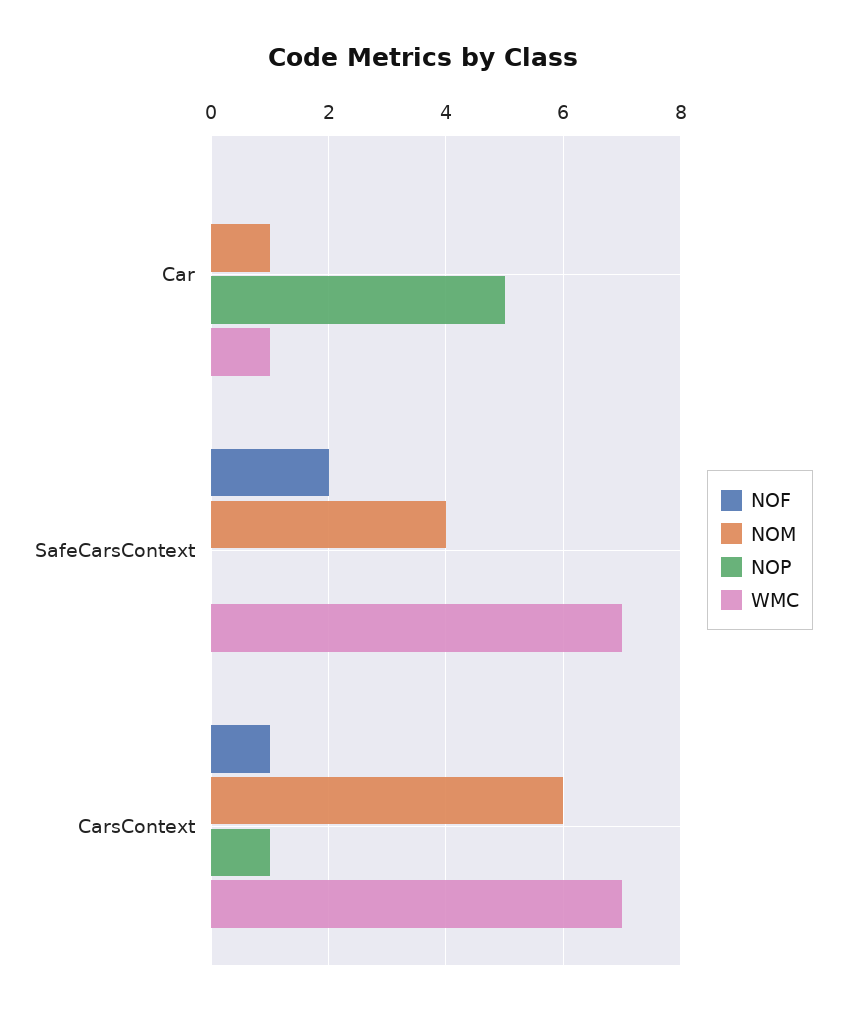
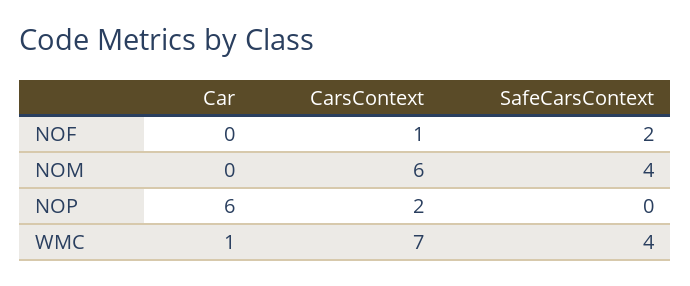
  {
    "NOF": {
      "Car": 0,
      "SafeCarsContext": 2,
      "CarsContext": 1
    },
    "NOM": {
-     "Car": 1,
+     "Car": 0,
      "SafeCarsContext": 4,
      "CarsContext": 6
    },
    "NOP": {
-     "Car": 5,
+     "Car": 6,
      "SafeCarsContext": 0,
-     "CarsContext": 1
+     "CarsContext": 2
    },
    "WMC": {
      "Car": 1,
-     "SafeCarsContext": 7,
+     "SafeCarsContext": 4,
      "CarsContext": 7
    }
  }

